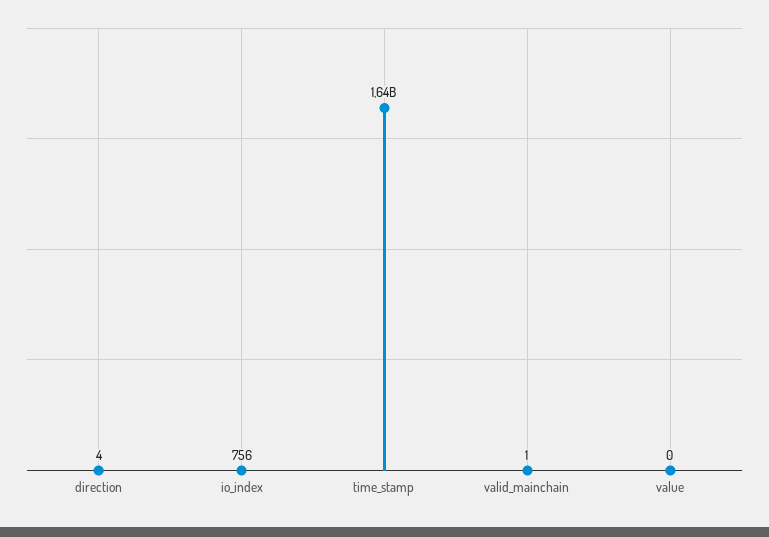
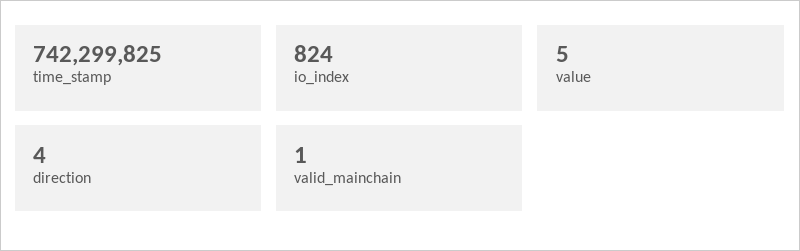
  {
    "direction": 4,
-   "io_index": 756,
+   "io_index": 824,
-   "time_stamp": 1640000000,
+   "time_stamp": 742299825,
    "valid_mainchain": 1,
-   "value": 0
+   "value": 5
  }

